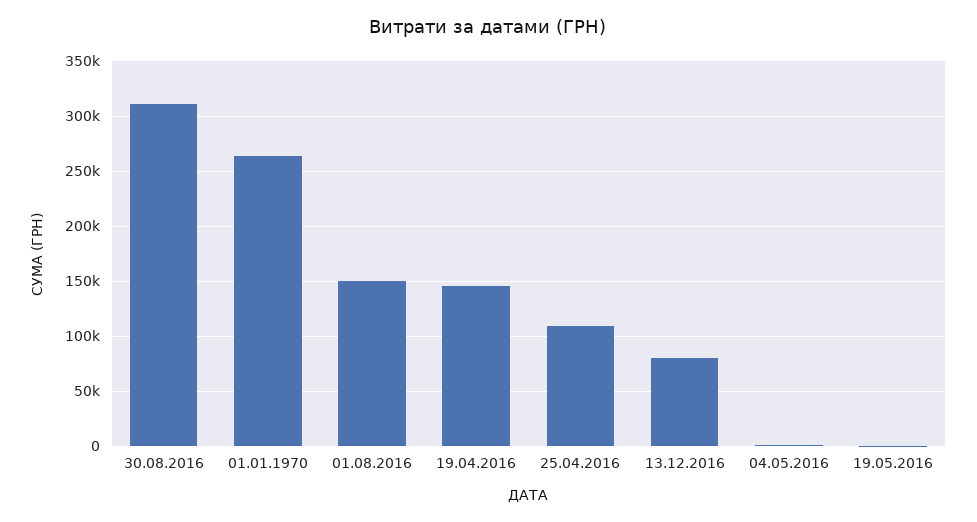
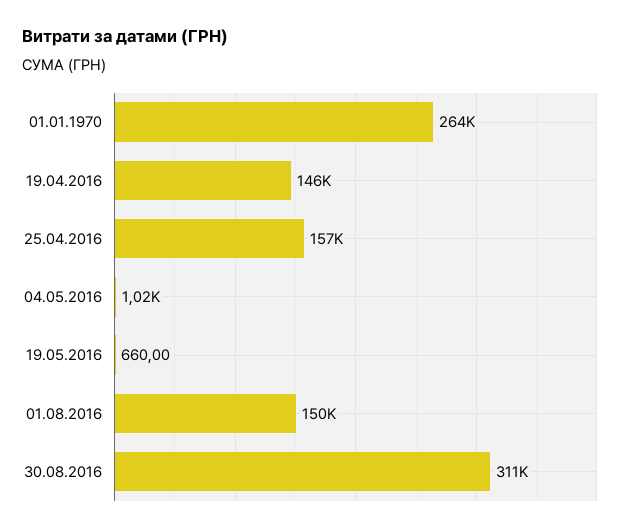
  {
    "30.08.2016": 311000,
    "01.01.1970": 264000,
    "01.08.2016": 150000,
    "19.04.2016": 146000,
-   "25.04.2016": 110000,
+   "25.04.2016": 157000,
-   "13.12.2016": 80000,
    "04.05.2016": 1020,
    "19.05.2016": 660
  }

